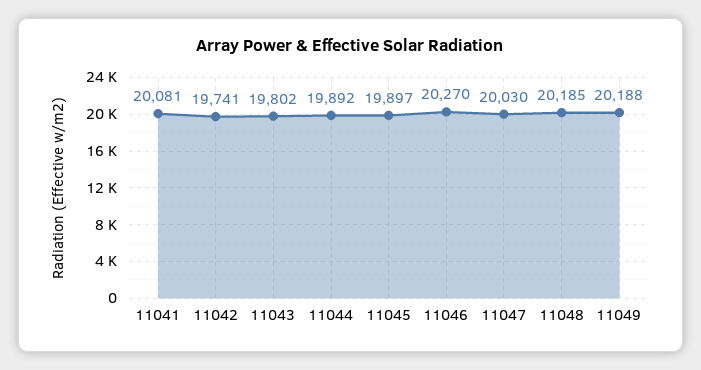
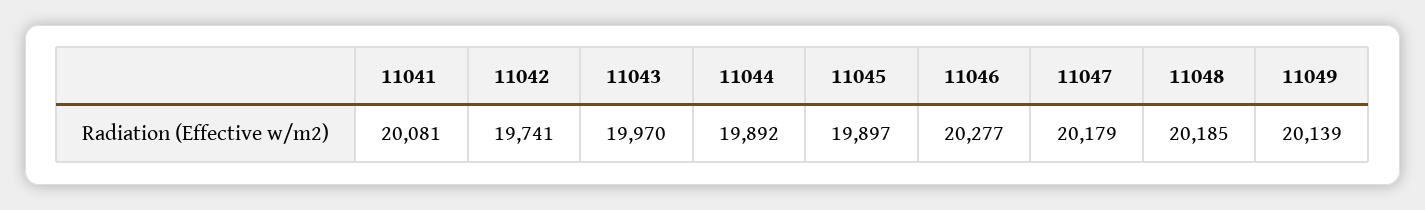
  {
    "11041": 20081,
    "11042": 19741,
-   "11043": 19802,
+   "11043": 19970,
    "11044": 19892,
    "11045": 19897,
-   "11046": 20270,
+   "11046": 20277,
-   "11047": 20030,
+   "11047": 20179,
    "11048": 20185,
-   "11049": 20188
+   "11049": 20139
  }

